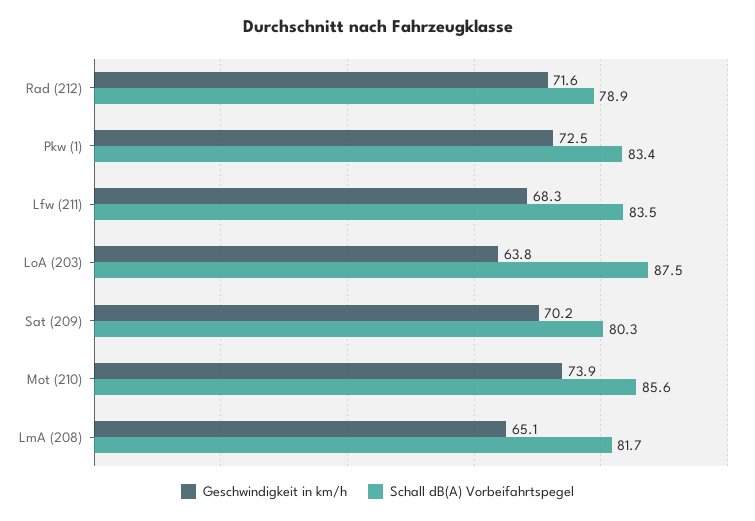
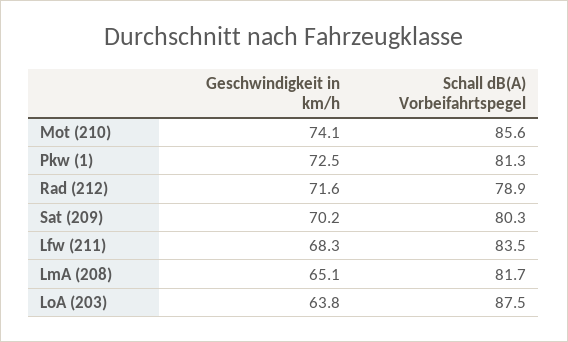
  {
    "Geschwindigkeit in km/h": {
      "Rad (212)": 71.6,
      "Pkw (1)": 72.5,
      "Lfw (211)": 68.3,
      "LoA (203)": 63.8,
      "Sat (209)": 70.2,
-     "Mot (210)": 73.9,
+     "Mot (210)": 74.1,
      "LmA (208)": 65.1
    },
    "Schall dB(A) Vorbeifahrtspegel": {
      "Rad (212)": 78.9,
-     "Pkw (1)": 83.4,
+     "Pkw (1)": 81.3,
      "Lfw (211)": 83.5,
      "LoA (203)": 87.5,
      "Sat (209)": 80.3,
      "Mot (210)": 85.6,
      "LmA (208)": 81.7
    }
  }

